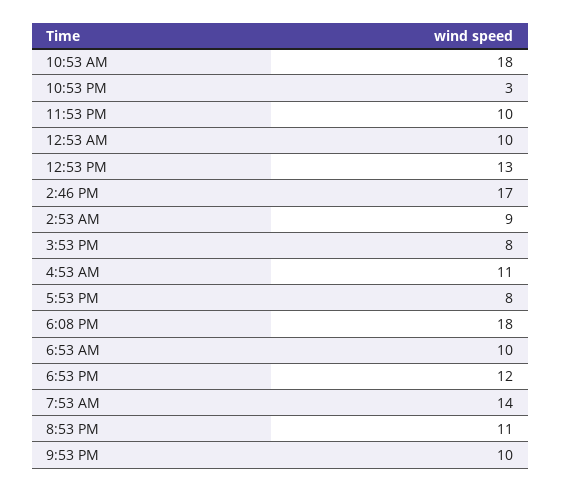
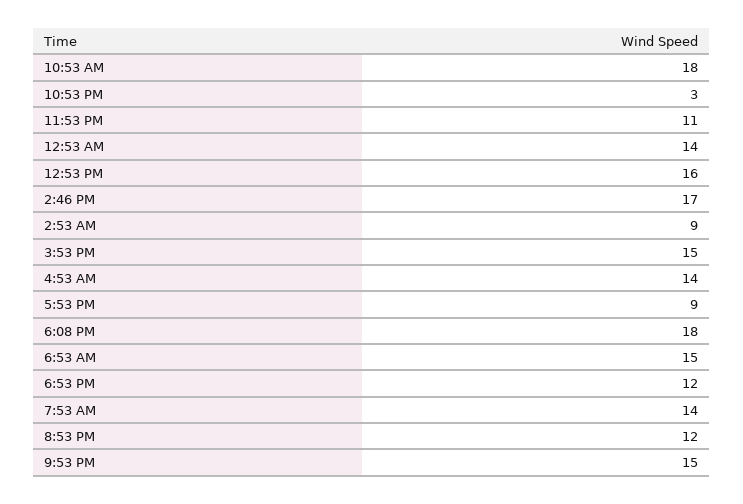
  {
    "10:53 AM": 18,
    "10:53 PM": 3,
-   "11:53 PM": 10,
+   "11:53 PM": 11,
-   "12:53 AM": 10,
+   "12:53 AM": 14,
-   "12:53 PM": 13,
+   "12:53 PM": 16,
    "2:46 PM": 17,
    "2:53 AM": 9,
-   "3:53 PM": 8,
+   "3:53 PM": 15,
-   "4:53 AM": 11,
+   "4:53 AM": 14,
-   "5:53 PM": 8,
+   "5:53 PM": 9,
    "6:08 PM": 18,
-   "6:53 AM": 10,
+   "6:53 AM": 15,
    "6:53 PM": 12,
    "7:53 AM": 14,
-   "8:53 PM": 11,
+   "8:53 PM": 12,
-   "9:53 PM": 10
+   "9:53 PM": 15
  }

